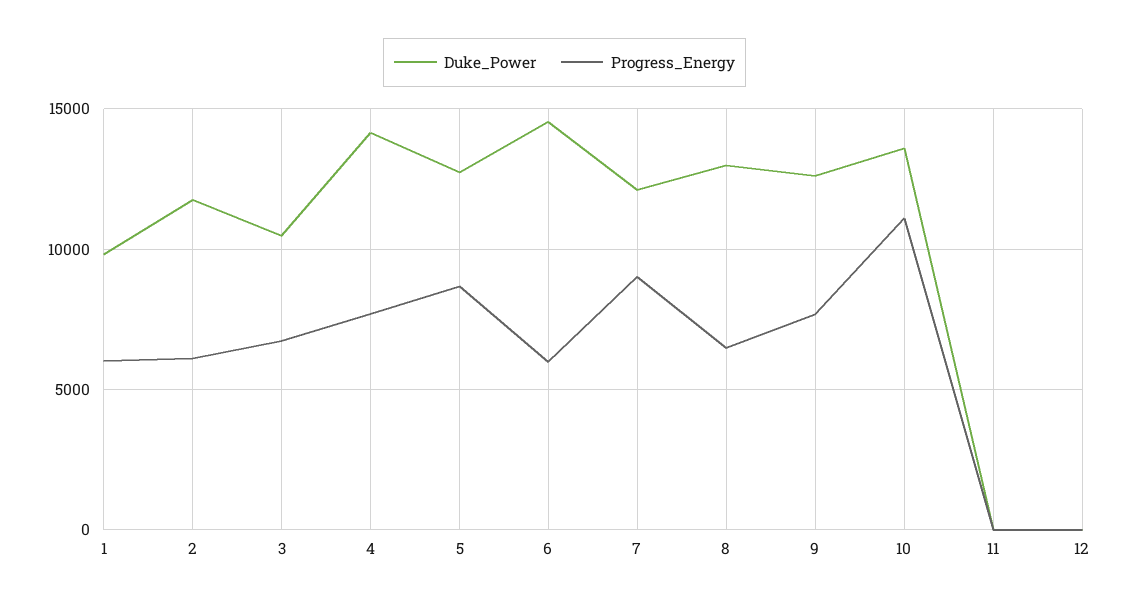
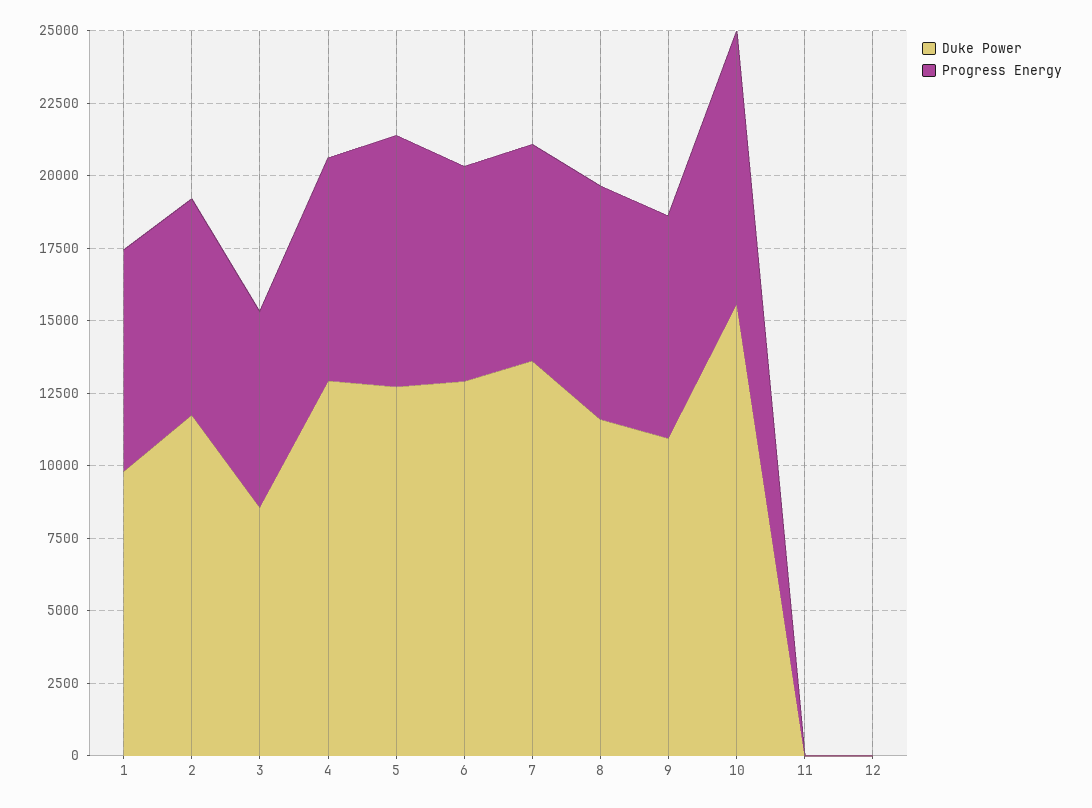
  {
    "Duke_Power": {
      "1": 10000,
      "2": 12000,
-     "3": 10500,
+     "3": 8500,
-     "4": 14000,
+     "4": 13000,
      "5": 12500,
-     "6": 14500,
+     "6": 13000,
-     "7": 12000,
+     "7": 13500,
-     "8": 13000,
+     "8": 11500,
-     "9": 12500,
+     "9": 11000,
-     "10": 13500,
+     "10": 15500,
      "11": 0,
      "12": 0
    },
    "Progress_Energy": {
-     "1": 6000,
+     "1": 7500,
-     "2": 6000,
+     "2": 7500,
      "3": 6500,
      "4": 7500,
      "5": 8500,
-     "6": 6000,
+     "6": 7500,
-     "7": 9000,
+     "7": 7500,
-     "8": 6500,
+     "8": 8000,
      "9": 7500,
-     "10": 11000,
+     "10": 9500,
      "11": 0,
      "12": 0
    }
  }

